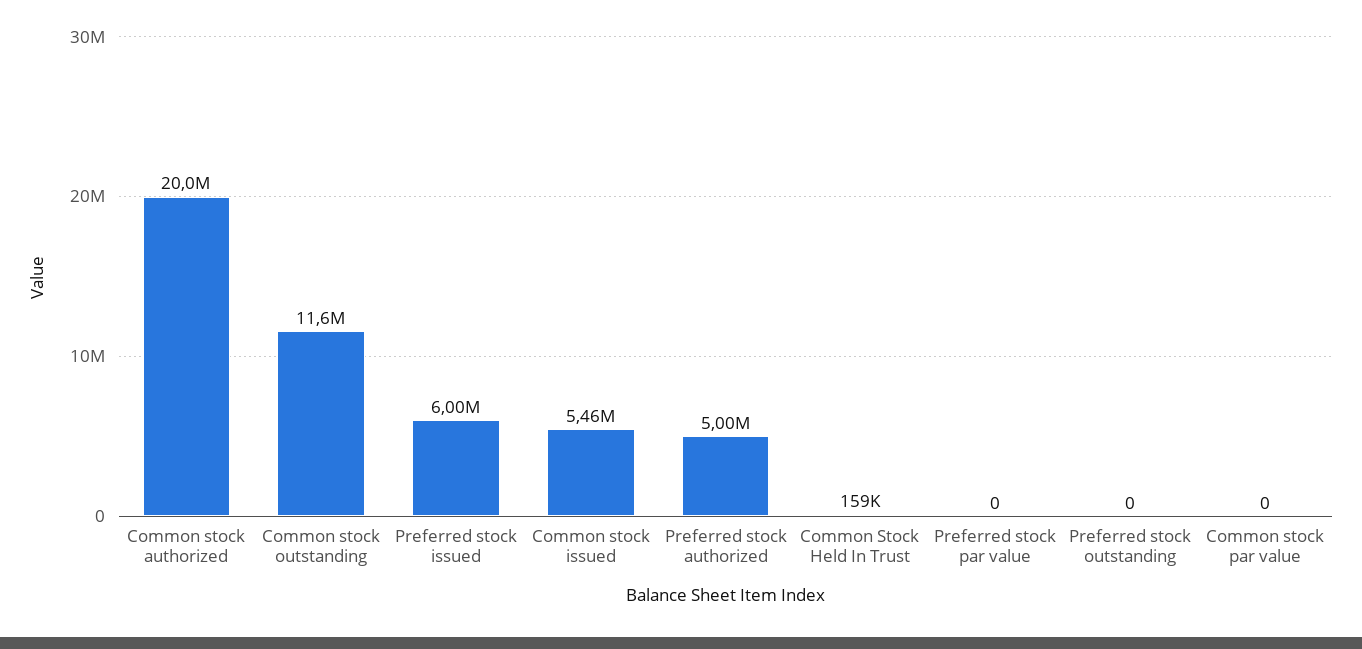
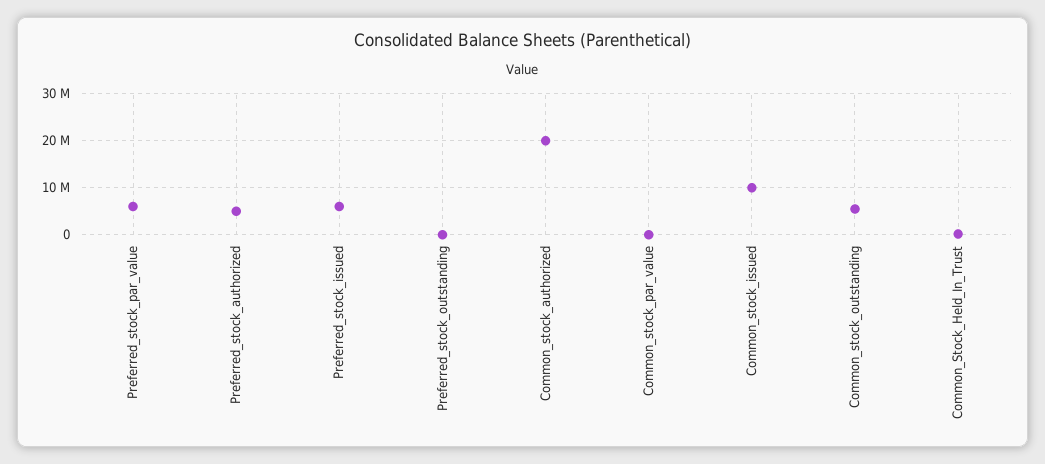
  {
    "Common stock authorized": 20000000,
-   "Common stock outstanding": 11600000,
+   "Common stock outstanding": 6000000,
    "Preferred stock issued": 6000000,
-   "Common stock issued": 5460000,
+   "Common stock issued": 10000000,
    "Preferred stock authorized": 5000000,
    "Common Stock Held In Trust": 159000,
-   "Preferred stock par value": 0,
+   "Preferred stock par value": 6000000,
    "Preferred stock outstanding": 0,
    "Common stock par value": 0
  }

